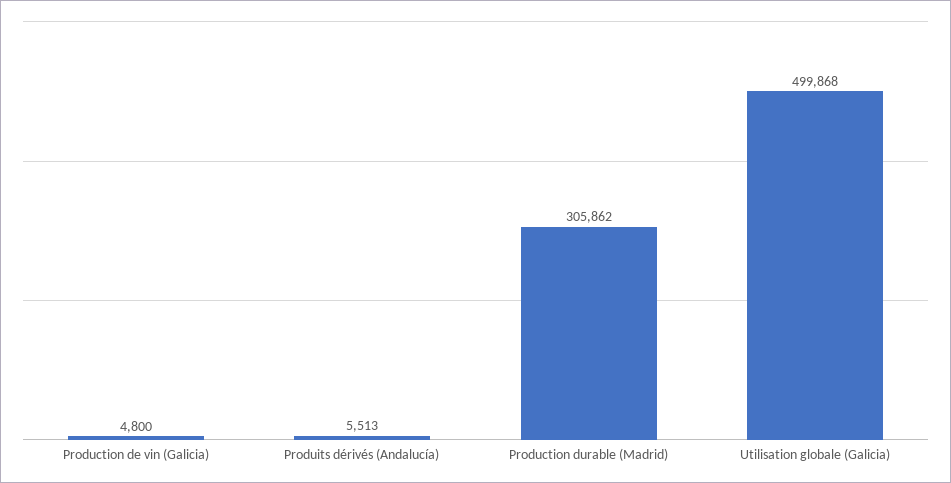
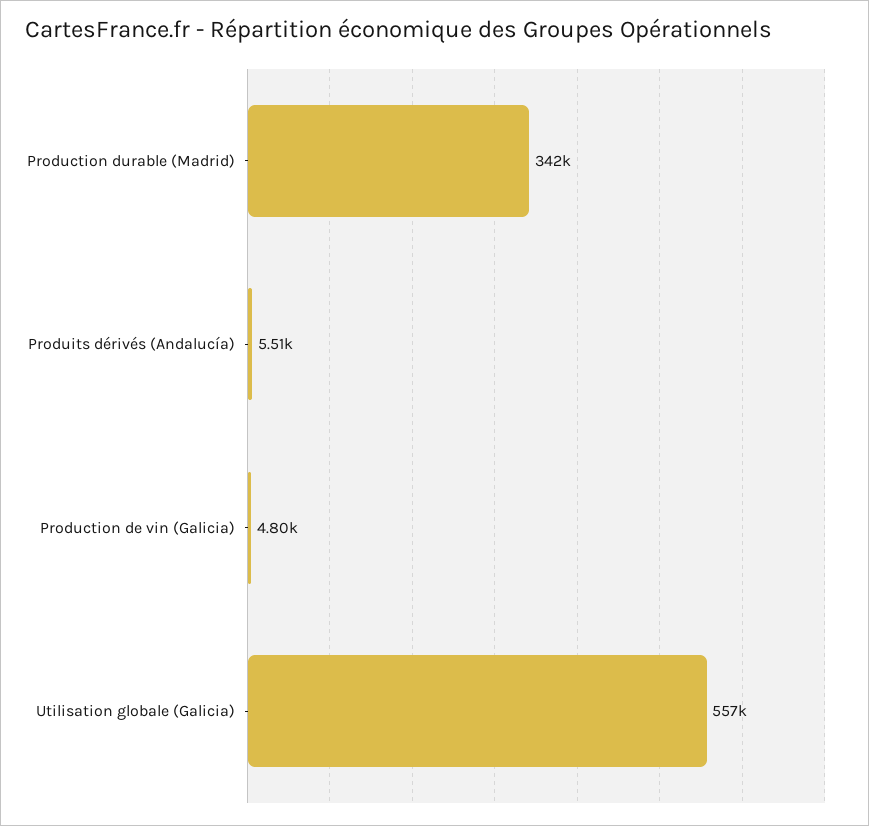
  {
    "Production de vin (Galicia)": 4800,
    "Produits dérivés (Andalucía)": 5513,
-   "Production durable (Madrid)": 305862,
+   "Production durable (Madrid)": 342000,
-   "Utilisation globale (Galicia)": 499868
+   "Utilisation globale (Galicia)": 557000
  }

